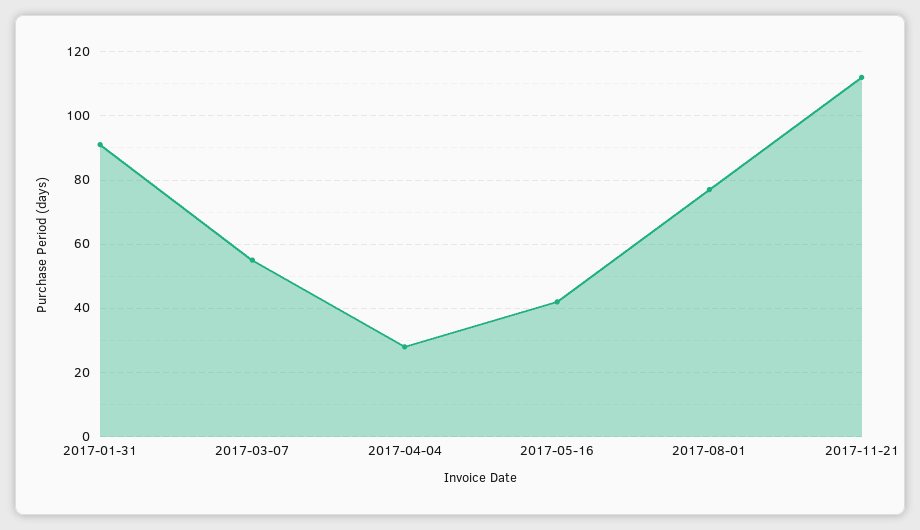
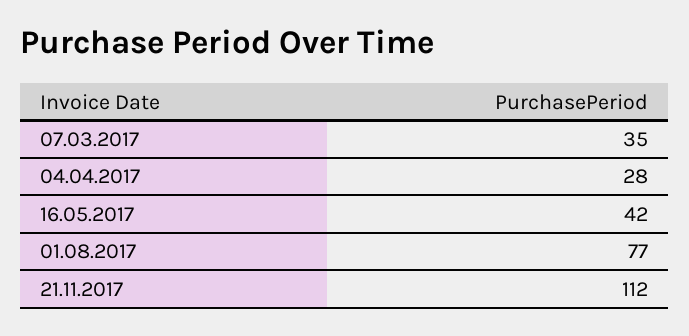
  {
-   "2017-01-31": 90,
-   "2017-03-07": 55,
+   "2017-03-07": 35,
    "2017-04-04": 28,
    "2017-05-16": 42,
    "2017-08-01": 77,
    "2017-11-21": 112
  }

